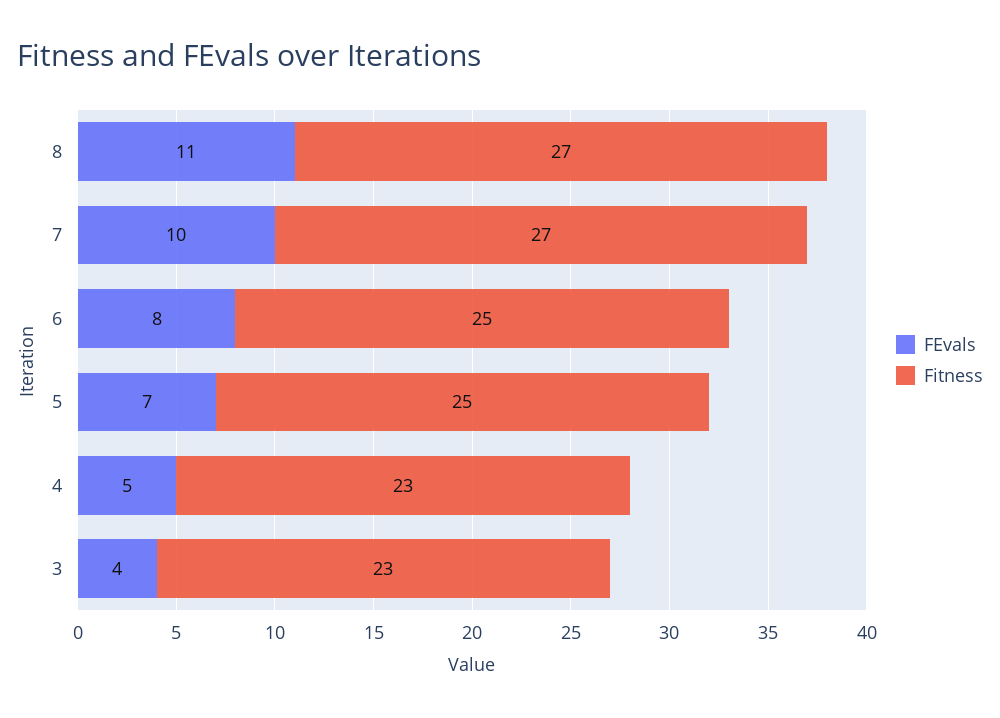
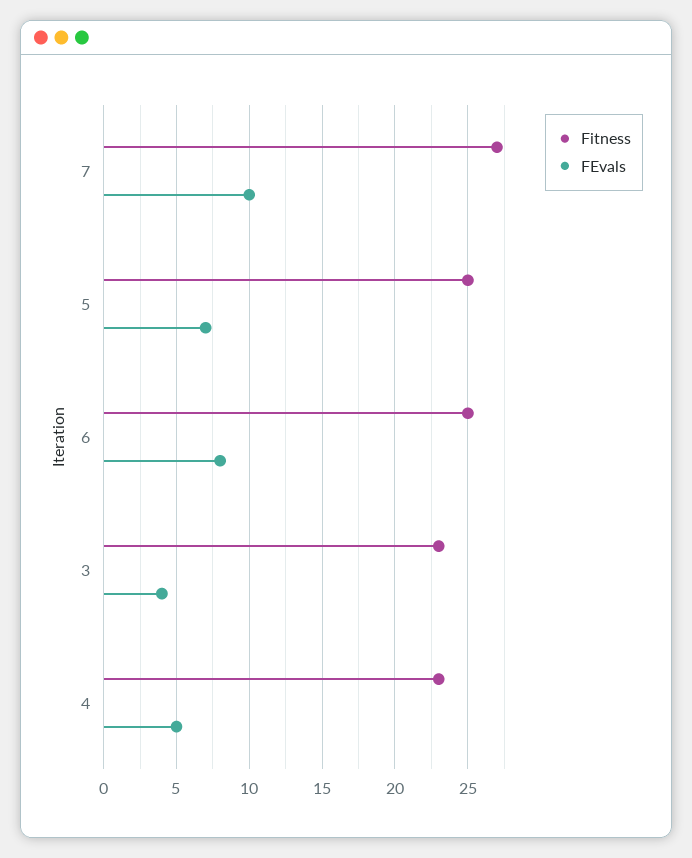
  {
    "FEvals": {
-     "8": 11,
      "7": 10,
      "6": 8,
      "5": 7,
      "4": 5,
      "3": 4
    },
    "Fitness": {
-     "8": 27,
      "7": 27,
      "6": 25,
      "5": 25,
      "4": 23,
      "3": 23
    }
  }

